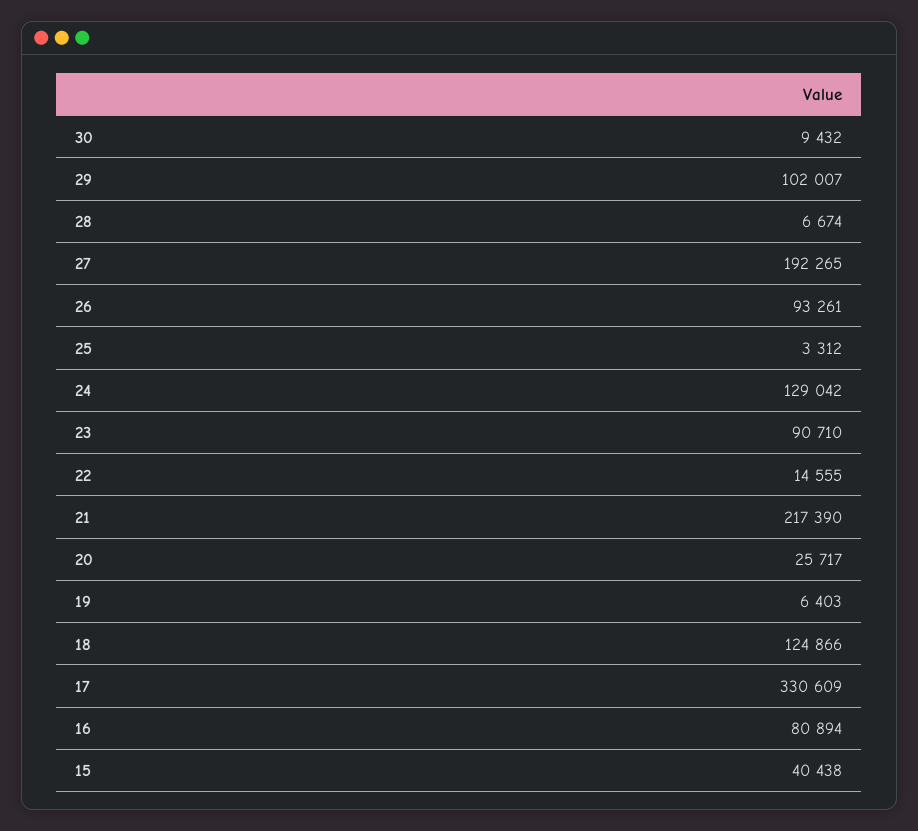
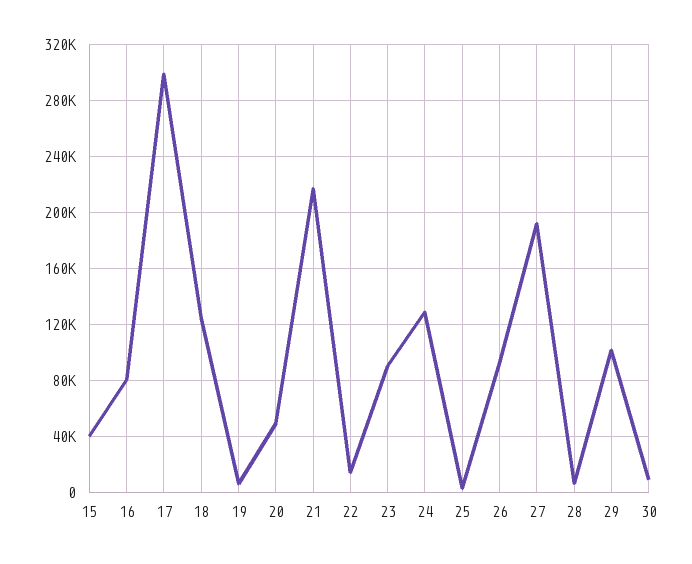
  {
    "30": 9432,
    "29": 102007,
    "28": 6674,
    "27": 192265,
    "26": 93261,
    "25": 3312,
    "24": 129042,
    "23": 90710,
    "22": 14555,
    "21": 217390,
-   "20": 25717,
+   "20": 50000,
    "19": 6403,
    "18": 124866,
-   "17": 330609,
+   "17": 300000,
    "16": 80894,
    "15": 40438
  }

